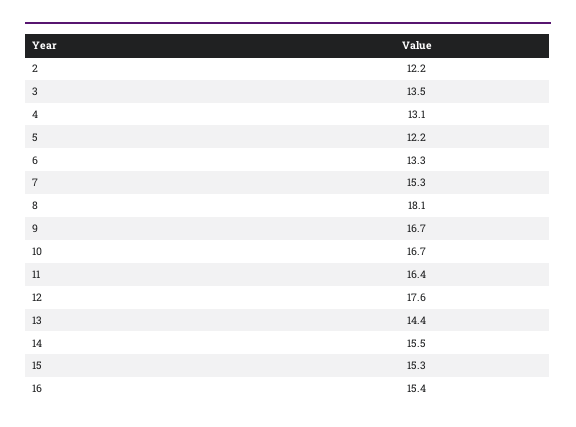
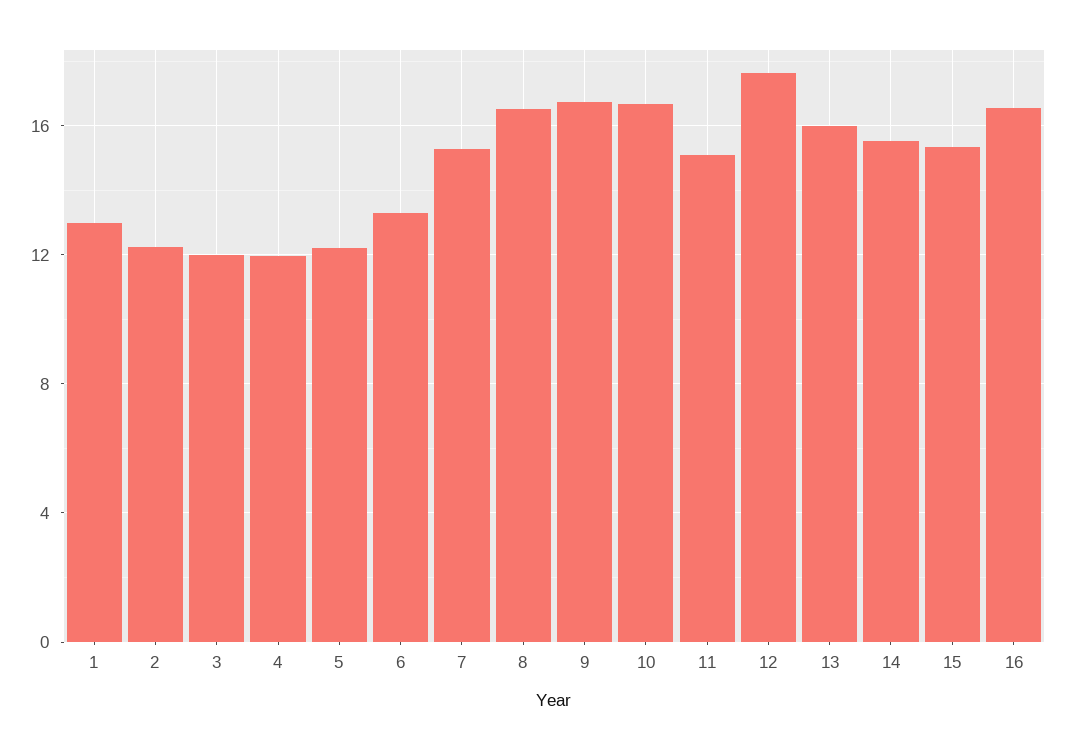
  {
    "2": 12.2,
-   "3": 13.5,
+   "3": 12,
-   "4": 13.1,
+   "4": 12,
    "5": 12.2,
    "6": 13.3,
    "7": 15.3,
-   "8": 18.1,
+   "8": 16.5,
    "9": 16.7,
    "10": 16.7,
-   "11": 16.4,
+   "11": 15,
    "12": 17.6,
-   "13": 14.4,
+   "13": 16,
    "14": 15.5,
    "15": 15.3,
-   "16": 15.4
+   "16": 16.5,
+   "1": 13
  }

